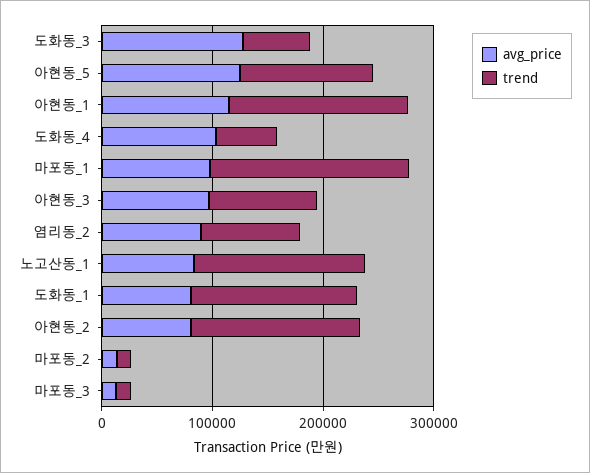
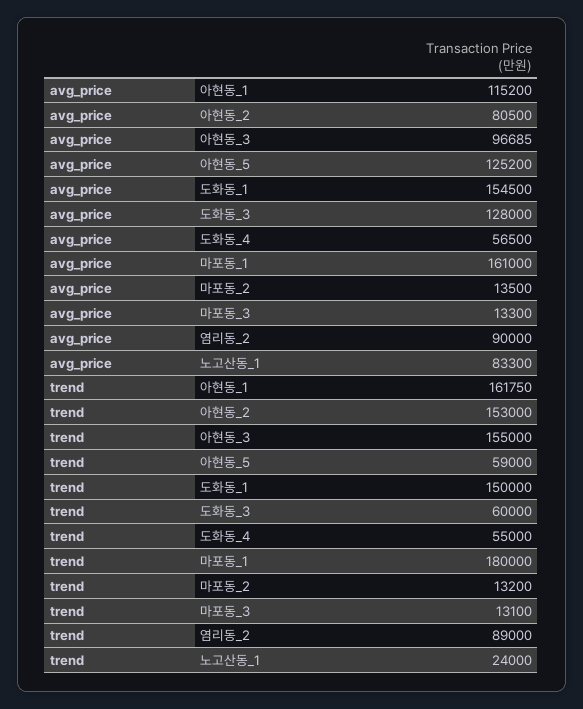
  {
    "avg_price": {
      "도화동_3": 128000,
      "아현동_5": 125200,
      "아현동_1": 115200,
-     "도화동_4": 100000,
+     "도화동_4": 56500,
-     "마포동_1": 100000,
+     "마포동_1": 161000,
      "아현동_3": 96685,
      "염리동_2": 90000,
      "노고산동_1": 83300,
-     "도화동_1": 80000,
+     "도화동_1": 154500,
      "아현동_2": 80500,
      "마포동_2": 13500,
      "마포동_3": 13300
    },
    "trend": {
      "도화동_3": 60000,
-     "아현동_5": 120000,
+     "아현동_5": 59000,
      "아현동_1": 161750,
      "도화동_4": 55000,
      "마포동_1": 180000,
-     "아현동_3": 100000,
+     "아현동_3": 155000,
      "염리동_2": 89000,
-     "노고산동_1": 160000,
+     "노고산동_1": 24000,
      "도화동_1": 150000,
      "아현동_2": 153000,
      "마포동_2": 13200,
      "마포동_3": 13100
    }
  }

